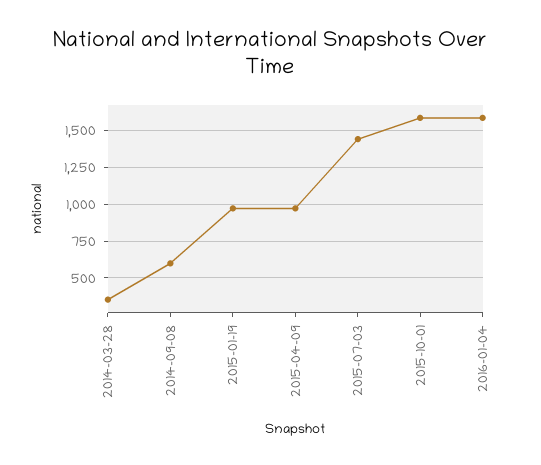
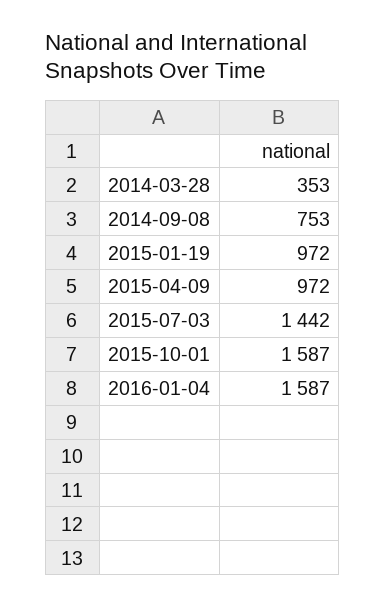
  {
    "2014-03-28": 353,
-   "2014-09-08": 600,
+   "2014-09-08": 753,
    "2015-01-19": 972,
    "2015-04-09": 972,
    "2015-07-03": 1442,
    "2015-10-01": 1587,
    "2016-01-04": 1587
  }

